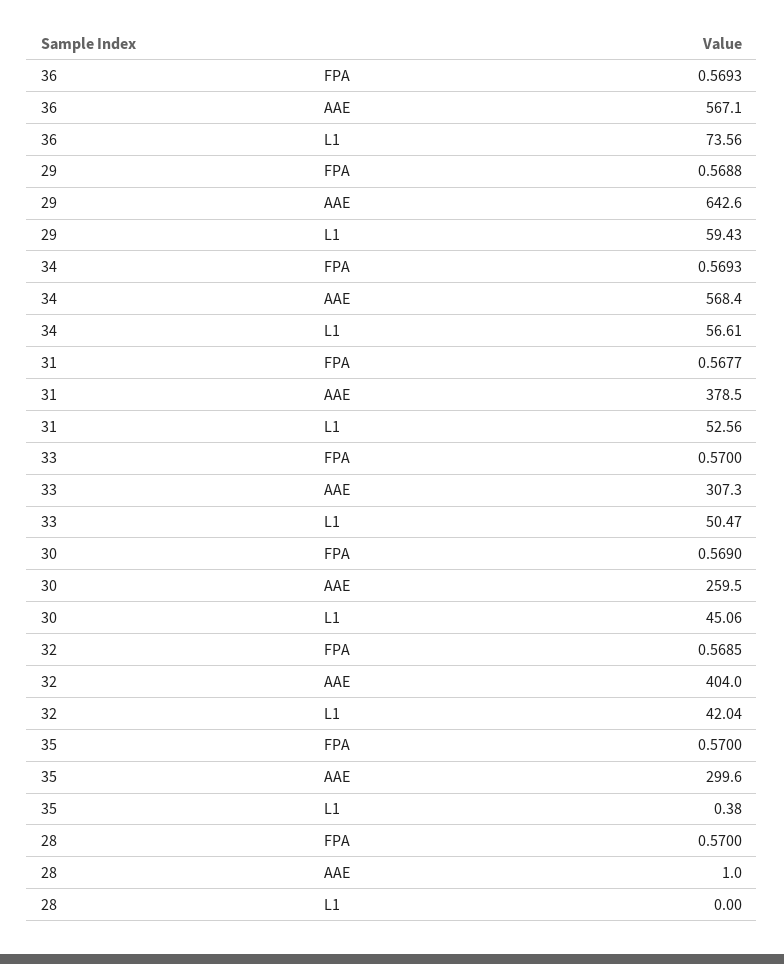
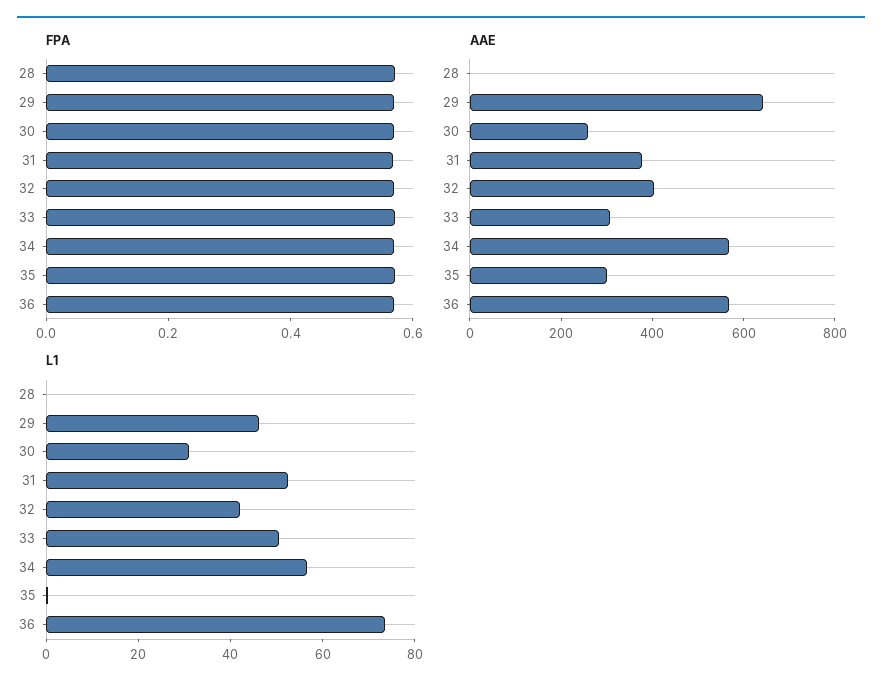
  {
    "FPA": {
      "36": 0.5693,
      "29": 0.5688,
      "34": 0.5693,
      "31": 0.5677,
      "33": 0.57,
      "30": 0.569,
      "32": 0.5685,
      "35": 0.57,
      "28": 0.57
    },
    "AAE": {
      "36": 567.1,
      "29": 642.6,
      "34": 568.4,
      "31": 378.5,
      "33": 307.3,
      "30": 259.5,
      "32": 404,
      "35": 299.6,
      "28": 1
    },
    "L1": {
      "36": 73.56,
-     "29": 59.43,
+     "29": 45,
      "34": 56.61,
      "31": 52.56,
      "33": 50.47,
-     "30": 45.06,
+     "30": 30,
      "32": 42.04,
      "35": 0.38,
      "28": 0
    }
  }

